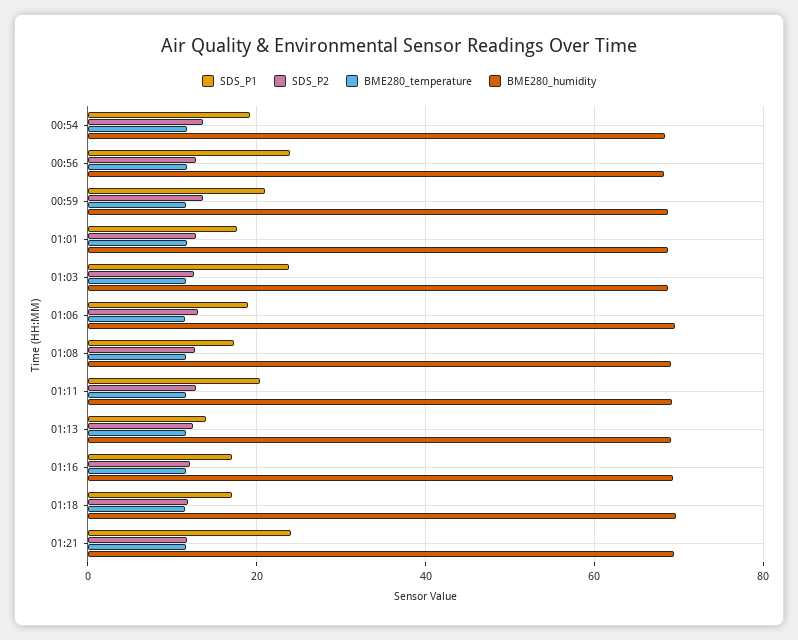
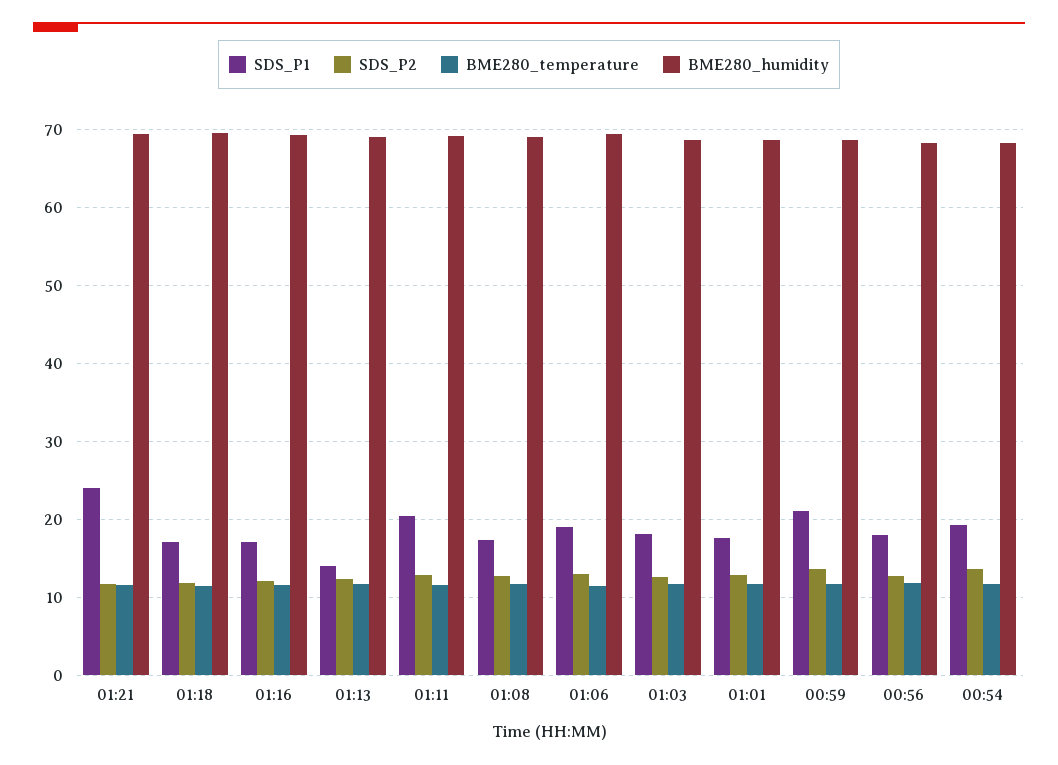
  {
    "SDS_P1": {
      "00:54": 19,
-     "00:56": 24,
+     "00:56": 18,
      "00:59": 21,
      "01:01": 18,
-     "01:03": 24,
+     "01:03": 18,
      "01:06": 19,
      "01:08": 17,
      "01:11": 20,
      "01:13": 14,
      "01:16": 17,
      "01:18": 17,
      "01:21": 24
    },
    "SDS_P2": {
      "00:54": 14,
      "00:56": 13,
      "00:59": 14,
      "01:01": 13,
      "01:03": 13,
      "01:06": 13,
      "01:08": 13,
      "01:11": 13,
      "01:13": 12,
      "01:16": 12,
      "01:18": 12,
      "01:21": 12
    },
    "BME280_temperature": {
      "00:54": 12,
      "00:56": 12,
      "00:59": 12,
      "01:01": 12,
      "01:03": 12,
      "01:06": 11,
      "01:08": 12,
      "01:11": 12,
      "01:13": 12,
      "01:16": 12,
      "01:18": 11,
      "01:21": 12
    },
    "BME280_humidity": {
      "00:54": 68,
      "00:56": 68,
      "00:59": 69,
      "01:01": 69,
      "01:03": 69,
      "01:06": 69,
      "01:08": 69,
      "01:11": 69,
      "01:13": 69,
      "01:16": 69,
      "01:18": 70,
      "01:21": 69
    }
  }

